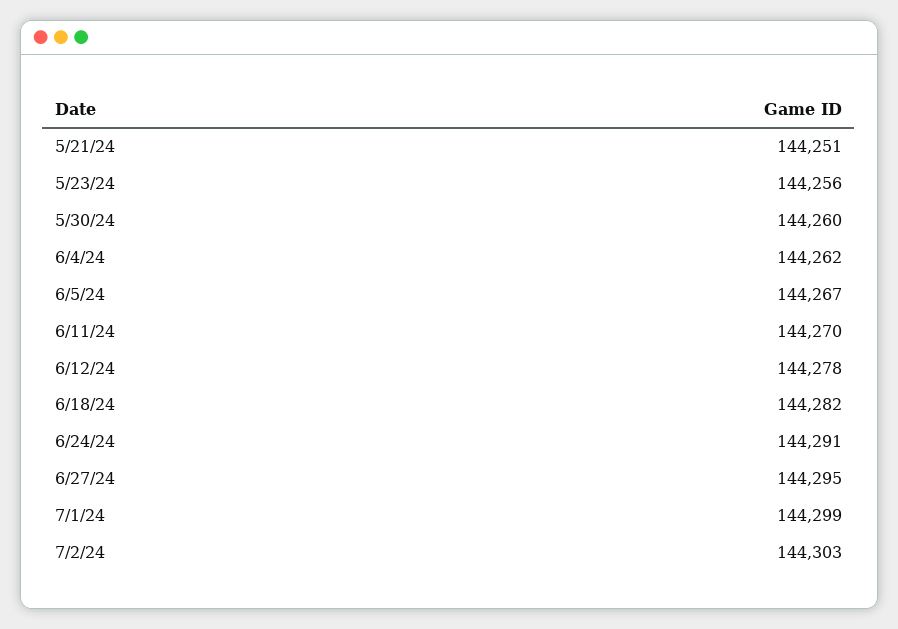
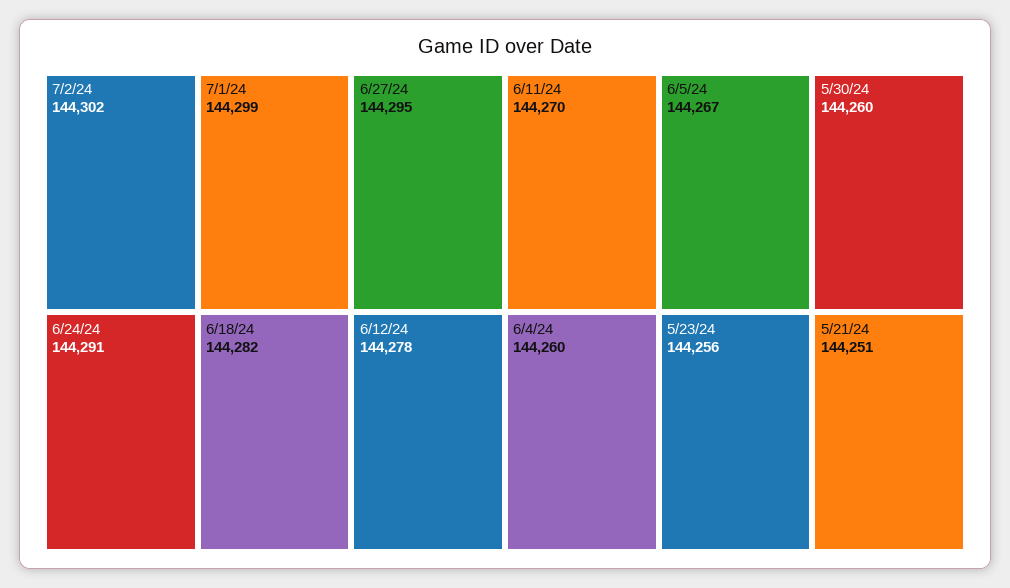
  {
    "5/21/24": 144251,
    "5/23/24": 144256,
    "5/30/24": 144260,
-   "6/4/24": 144262,
+   "6/4/24": 144260,
    "6/5/24": 144267,
    "6/11/24": 144270,
    "6/12/24": 144278,
    "6/18/24": 144282,
    "6/24/24": 144291,
    "6/27/24": 144295,
    "7/1/24": 144299,
-   "7/2/24": 144303
+   "7/2/24": 144302
  }

